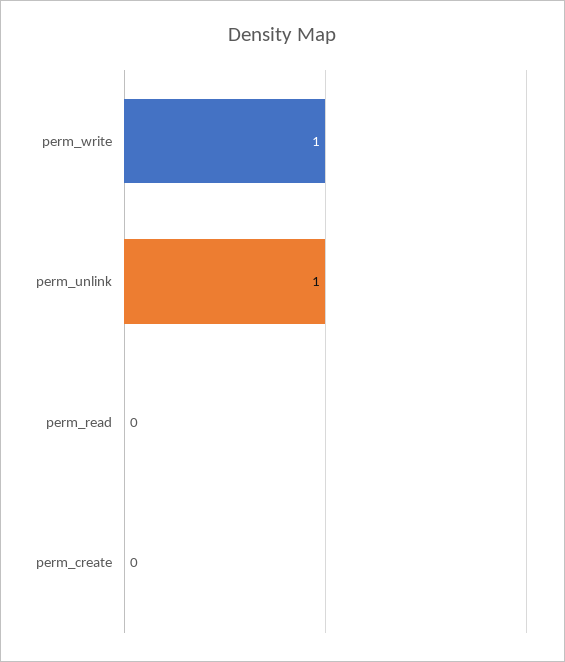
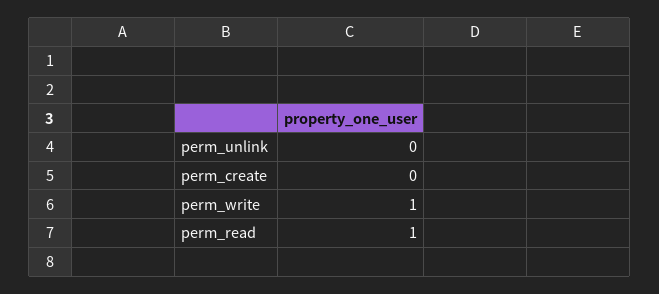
  {
    "perm_write": 1,
-   "perm_unlink": 1,
+   "perm_unlink": 0,
-   "perm_read": 0,
+   "perm_read": 1,
    "perm_create": 0
  }

